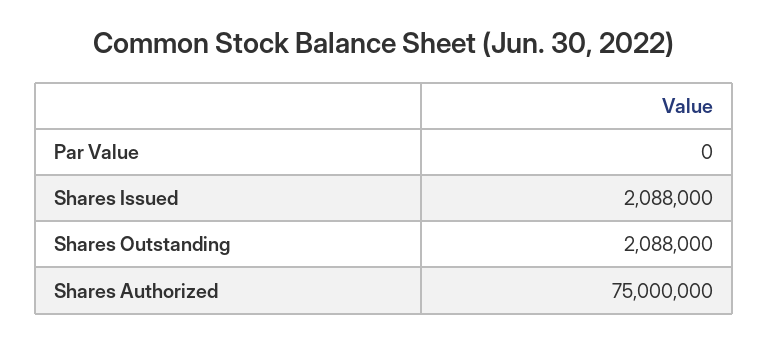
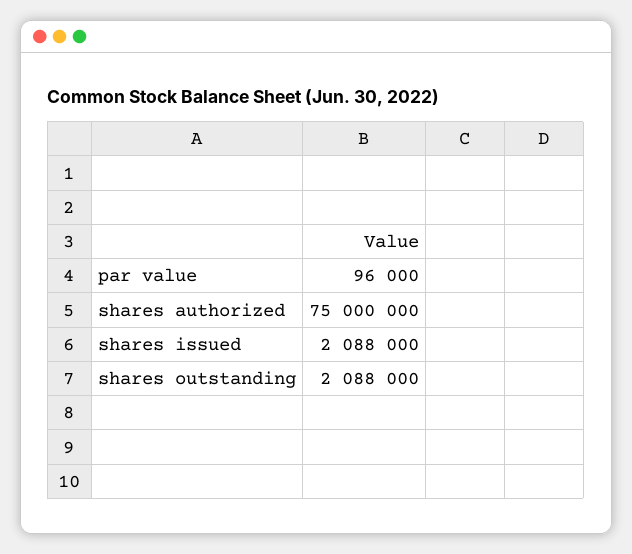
  {
-   "Par Value": 0,
+   "Par Value": 96000,
    "Shares Issued": 2088000,
    "Shares Outstanding": 2088000,
    "Shares Authorized": 75000000
  }

